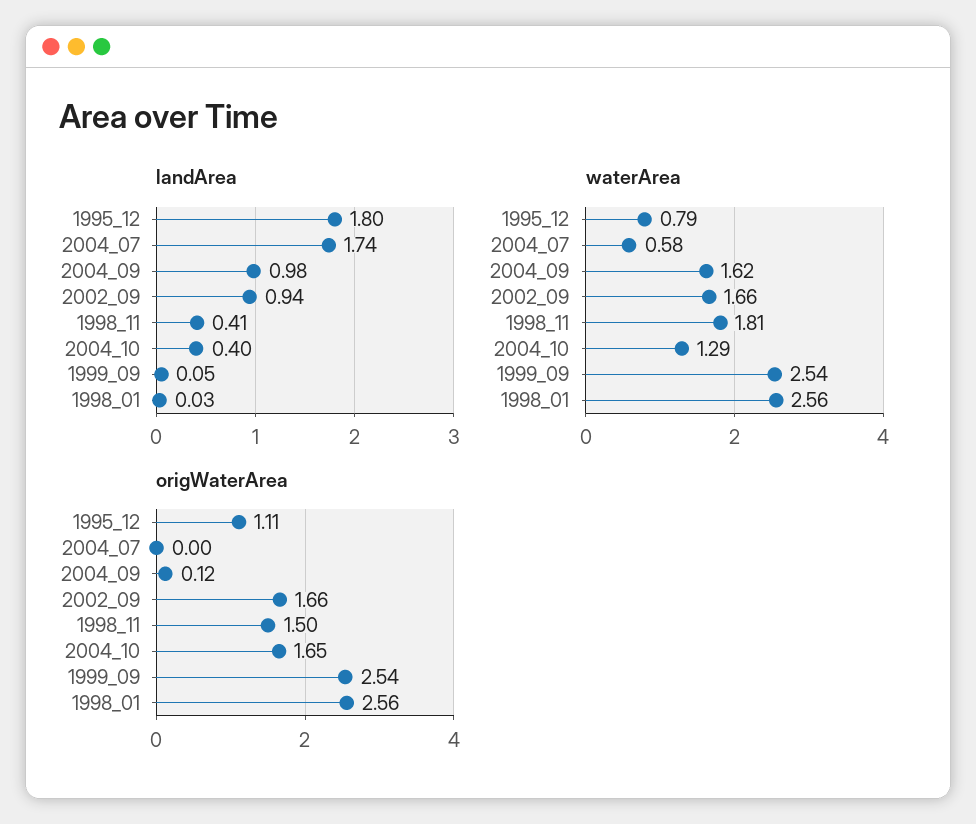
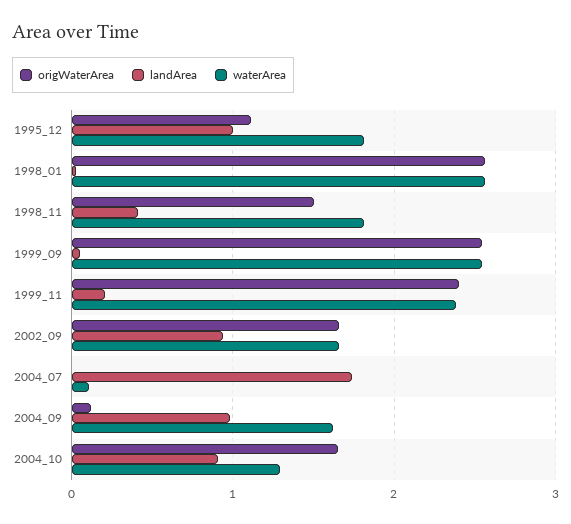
  {
    "landArea": {
-     "1995_12": 1.8,
+     "1995_12": 1,
      "2004_07": 1.74,
      "2004_09": 0.98,
      "2002_09": 0.94,
      "1998_11": 0.41,
-     "2004_10": 0.4,
+     "2004_10": 0.9,
      "1999_09": 0.05,
-     "1998_01": 0.03
+     "1998_01": 0.03,
+     "1999_11": 0.2
    },
    "waterArea": {
-     "1995_12": 0.79,
+     "1995_12": 1.8,
-     "2004_07": 0.58,
+     "2004_07": 0.1,
      "2004_09": 1.62,
      "2002_09": 1.66,
      "1998_11": 1.81,
      "2004_10": 1.29,
      "1999_09": 2.54,
-     "1998_01": 2.56
+     "1998_01": 2.56,
+     "1999_11": 2.4
    },
    "origWaterArea": {
      "1995_12": 1.11,
      "2004_07": 0,
      "2004_09": 0.12,
      "2002_09": 1.66,
      "1998_11": 1.5,
      "2004_10": 1.65,
      "1999_09": 2.54,
-     "1998_01": 2.56
+     "1998_01": 2.56,
+     "1999_11": 2.4
    }
  }

